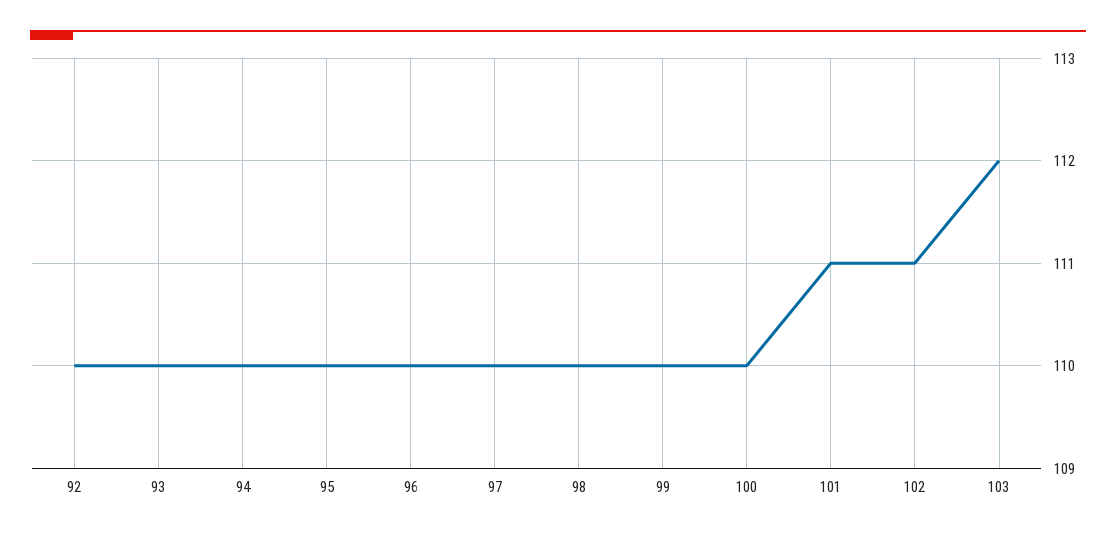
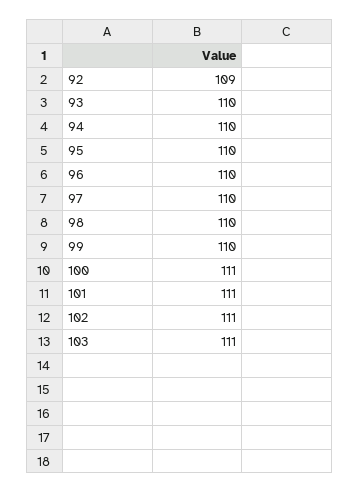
  {
-   "92": 110,
+   "92": 109,
    "93": 110,
    "94": 110,
    "95": 110,
    "96": 110,
    "97": 110,
    "98": 110,
    "99": 110,
-   "100": 110,
+   "100": 111,
    "101": 111,
    "102": 111,
-   "103": 112
+   "103": 111
  }

